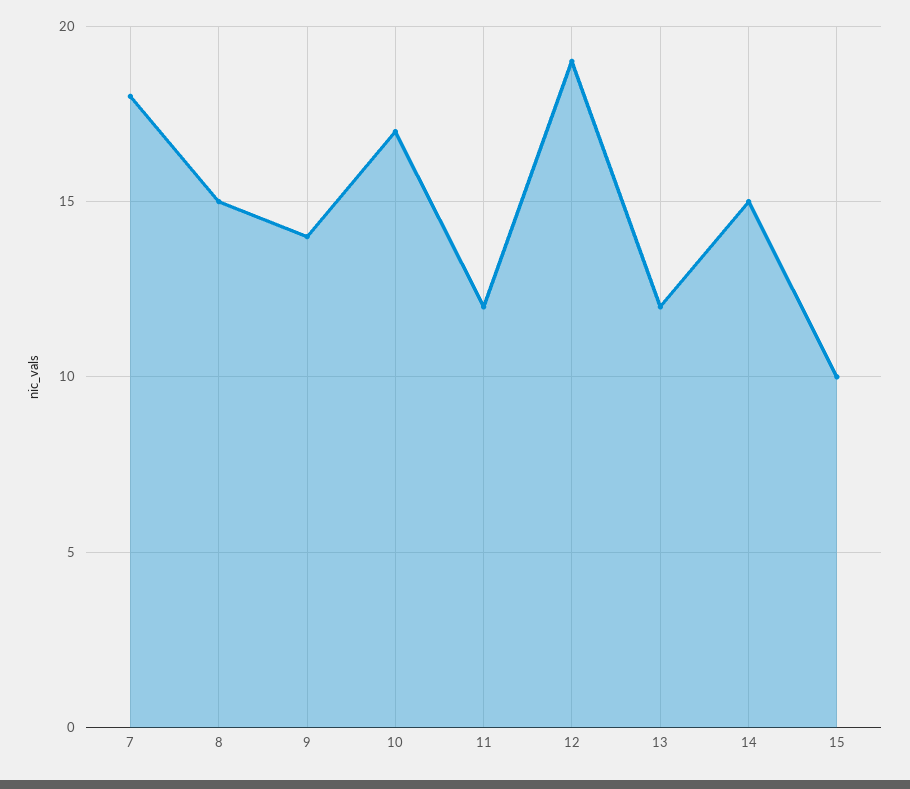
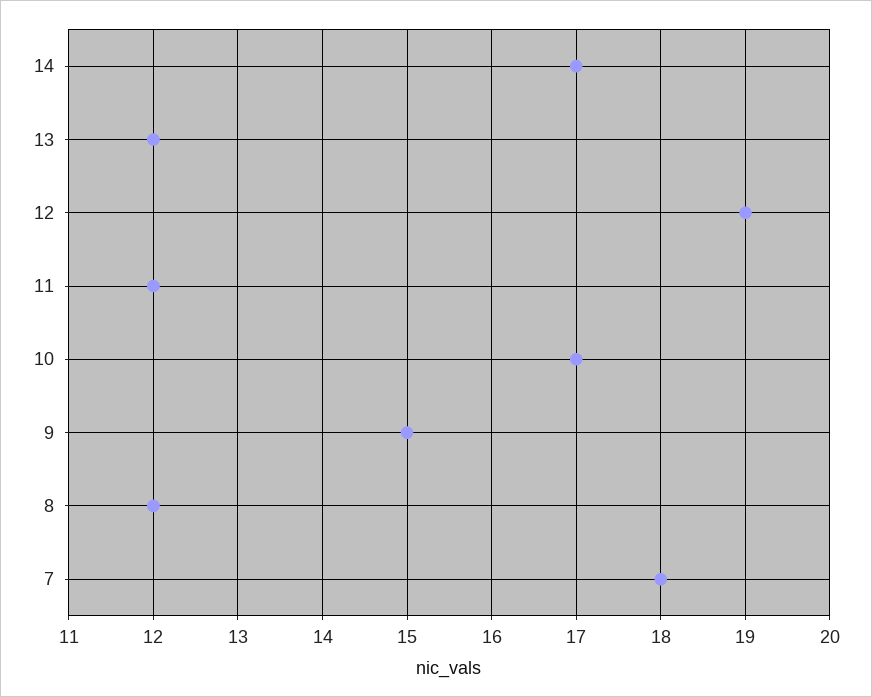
  {
    "7": 18,
-   "8": 15,
+   "8": 12,
-   "9": 14,
+   "9": 15,
    "10": 17,
    "11": 12,
    "12": 19,
    "13": 12,
-   "14": 15,
+   "14": 17
-   "15": 10
  }

